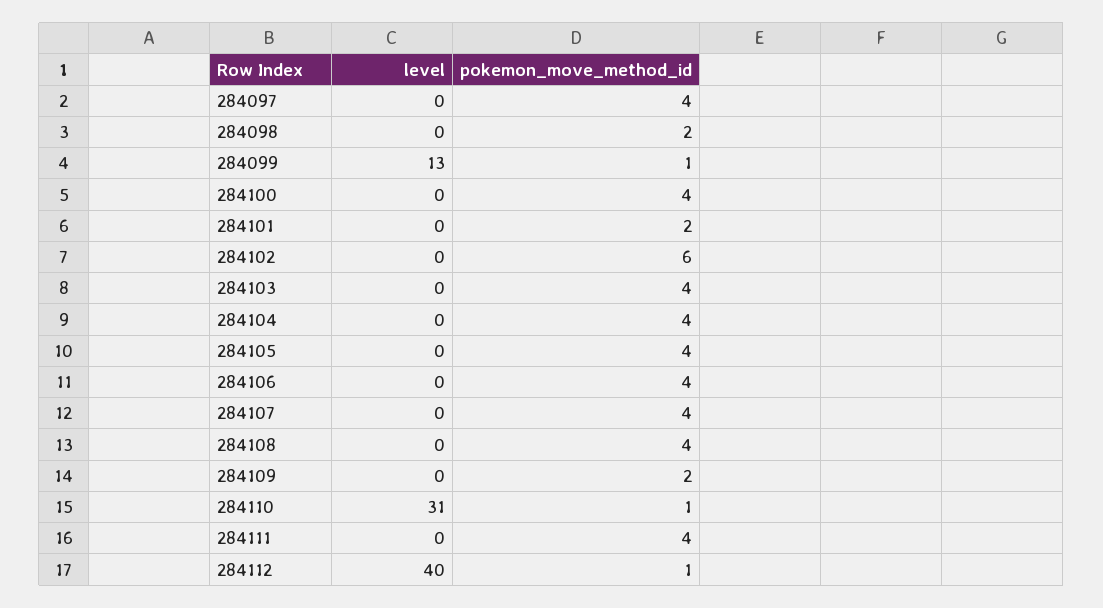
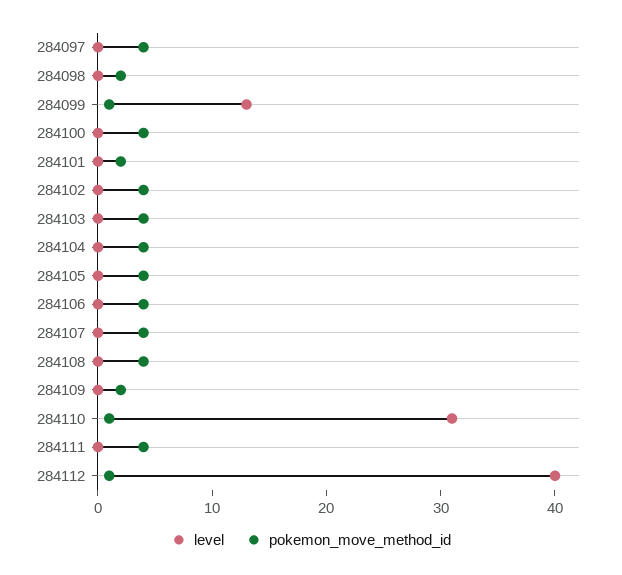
  {
    "level": {
      "284097": 0,
      "284098": 0,
      "284099": 13,
      "284100": 0,
      "284101": 0,
      "284102": 0,
      "284103": 0,
      "284104": 0,
      "284105": 0,
      "284106": 0,
      "284107": 0,
      "284108": 0,
      "284109": 0,
      "284110": 31,
      "284111": 0,
      "284112": 40
    },
    "pokemon_move_method_id": {
      "284097": 4,
      "284098": 2,
      "284099": 1,
      "284100": 4,
      "284101": 2,
-     "284102": 6,
+     "284102": 4,
      "284103": 4,
      "284104": 4,
      "284105": 4,
      "284106": 4,
      "284107": 4,
      "284108": 4,
      "284109": 2,
      "284110": 1,
      "284111": 4,
      "284112": 1
    }
  }

